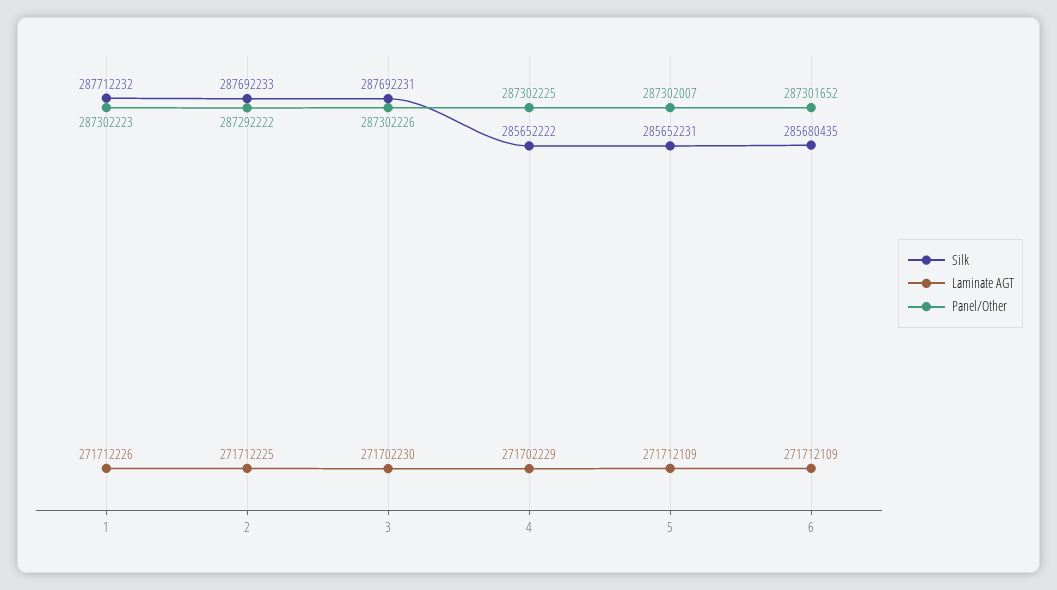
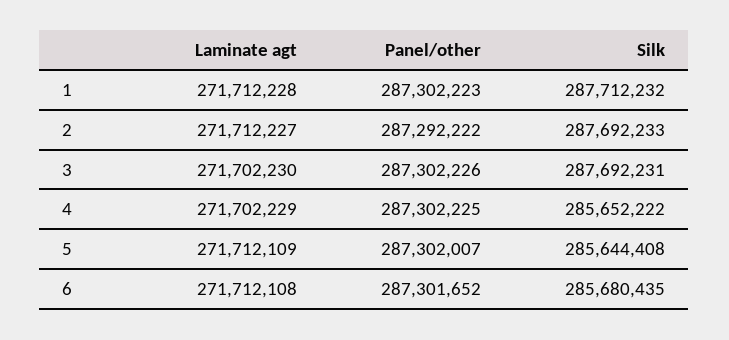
  {
    "Silk": {
      "1": 287712232,
      "2": 287692233,
      "3": 287692231,
      "4": 285652222,
-     "5": 285652231,
+     "5": 285644408,
      "6": 285680435
    },
    "Laminate AGT": {
-     "1": 271712226,
+     "1": 271712228,
-     "2": 271712225,
+     "2": 271712227,
      "3": 271702230,
      "4": 271702229,
      "5": 271712109,
-     "6": 271712109
+     "6": 271712108
    },
    "Panel/Other": {
      "1": 287302223,
      "2": 287292222,
      "3": 287302226,
      "4": 287302225,
      "5": 287302007,
      "6": 287301652
    }
  }

